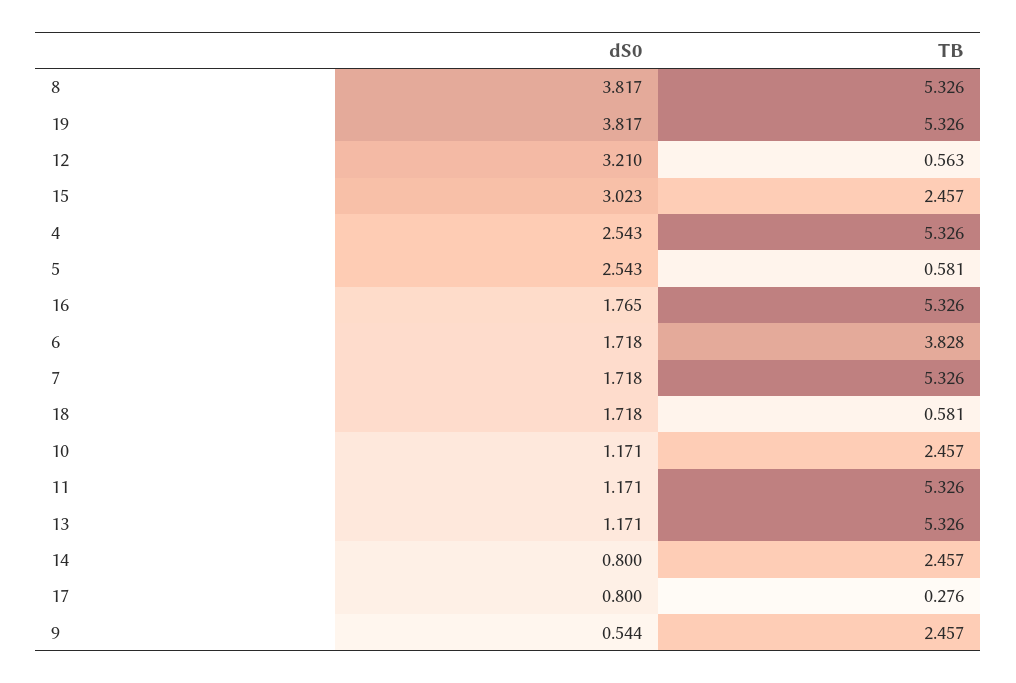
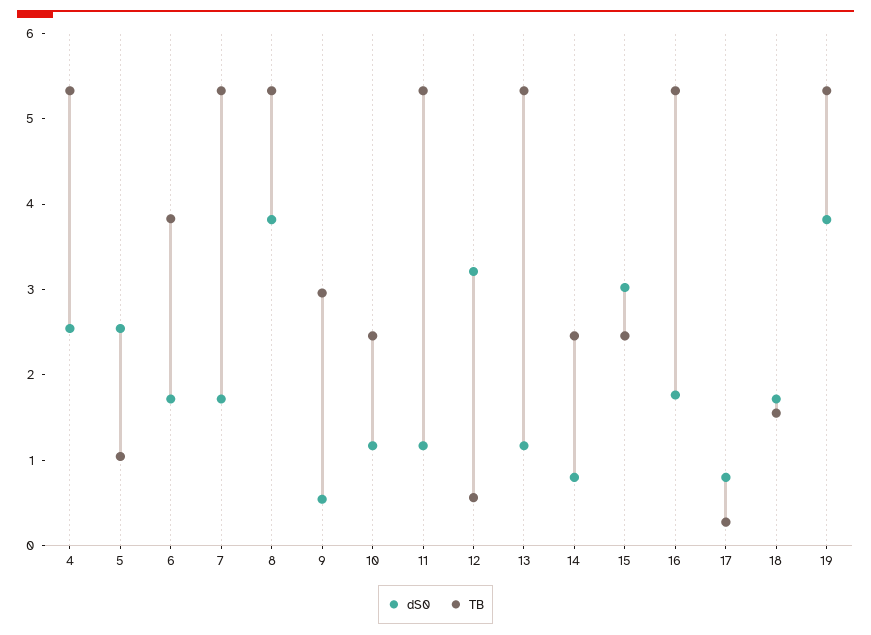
  {
    "dS0": {
      "8": 3.817,
      "19": 3.817,
      "12": 3.21,
      "15": 3.023,
      "4": 2.543,
      "5": 2.543,
      "16": 1.765,
      "6": 1.718,
      "7": 1.718,
      "18": 1.718,
      "10": 1.171,
      "11": 1.171,
      "13": 1.171,
      "14": 0.8,
      "17": 0.8,
      "9": 0.544
    },
    "TB": {
      "8": 5.326,
      "19": 5.326,
      "12": 0.563,
      "15": 2.457,
      "4": 5.326,
-     "5": 0.581,
+     "5": 1,
      "16": 5.326,
      "6": 3.828,
      "7": 5.326,
-     "18": 0.581,
+     "18": 1.6,
      "10": 2.457,
      "11": 5.326,
      "13": 5.326,
      "14": 2.457,
      "17": 0.276,
-     "9": 2.457
+     "9": 3
    }
  }

